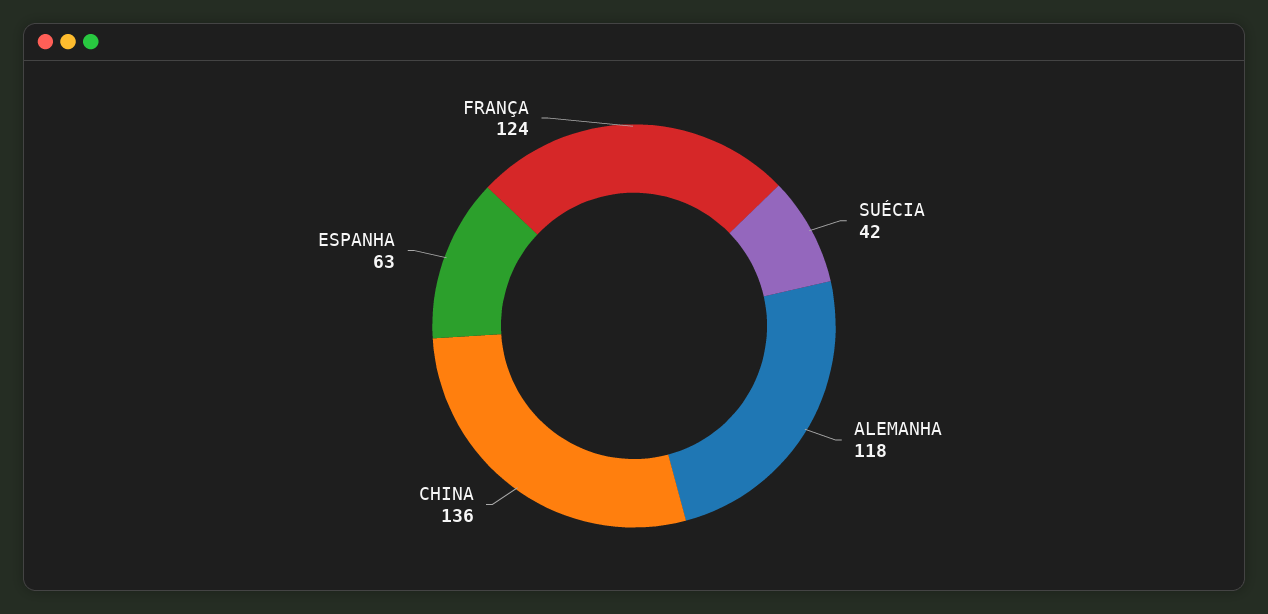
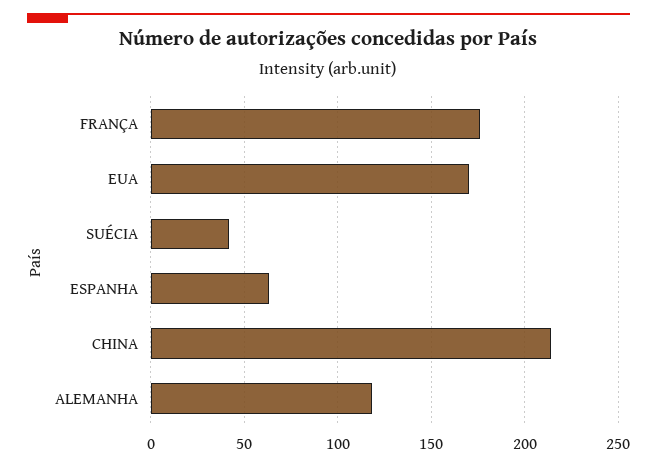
  {
    "SUÉCIA": 42,
    "ALEMANHA": 118,
-   "CHINA": 136,
+   "CHINA": 215,
    "ESPANHA": 63,
-   "FRANÇA": 124
+   "FRANÇA": 175,
+   "EUA": 170
  }

